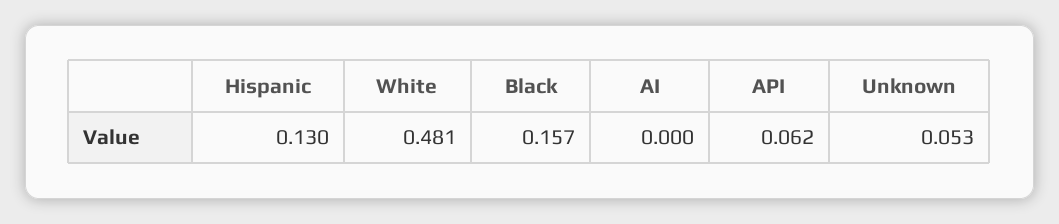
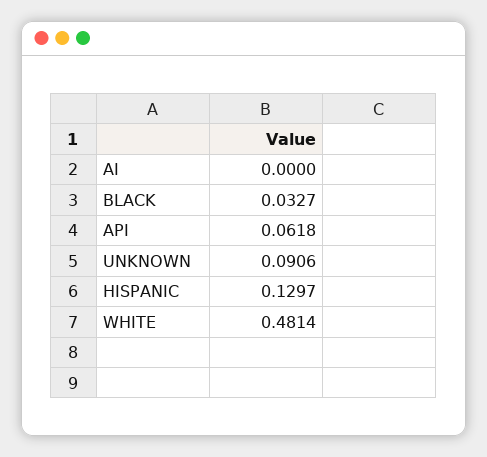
  {
    "Hispanic": 0.1297,
    "White": 0.4814,
-   "Black": 0.157,
+   "Black": 0.0327,
    "AI": 0,
    "API": 0.0618,
-   "Unknown": 0.053
+   "Unknown": 0.0906
  }

